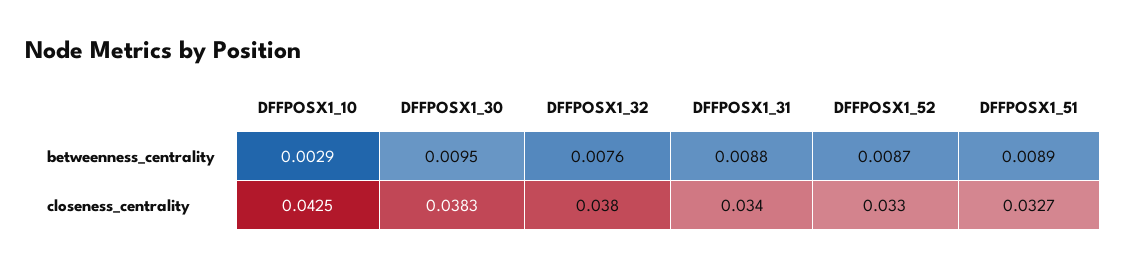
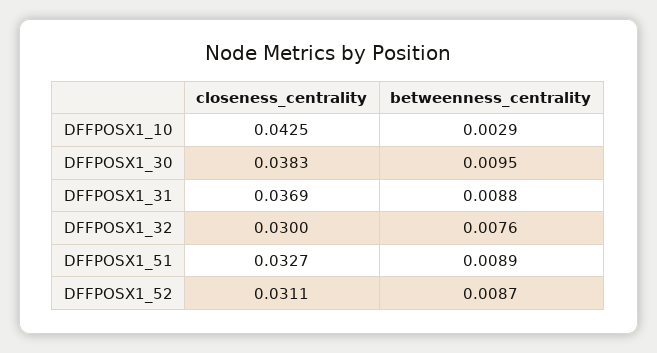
  {
    "DFFPOSX1_10": {
      "betweenness_centrality": 0.0029,
      "closeness_centrality": 0.0425
    },
    "DFFPOSX1_30": {
      "betweenness_centrality": 0.0095,
      "closeness_centrality": 0.0383
    },
    "DFFPOSX1_32": {
      "betweenness_centrality": 0.0076,
-     "closeness_centrality": 0.038
+     "closeness_centrality": 0.03
    },
    "DFFPOSX1_31": {
      "betweenness_centrality": 0.0088,
-     "closeness_centrality": 0.034
+     "closeness_centrality": 0.0369
    },
    "DFFPOSX1_52": {
      "betweenness_centrality": 0.0087,
-     "closeness_centrality": 0.033
+     "closeness_centrality": 0.0311
    },
    "DFFPOSX1_51": {
      "betweenness_centrality": 0.0089,
      "closeness_centrality": 0.0327
    }
  }

